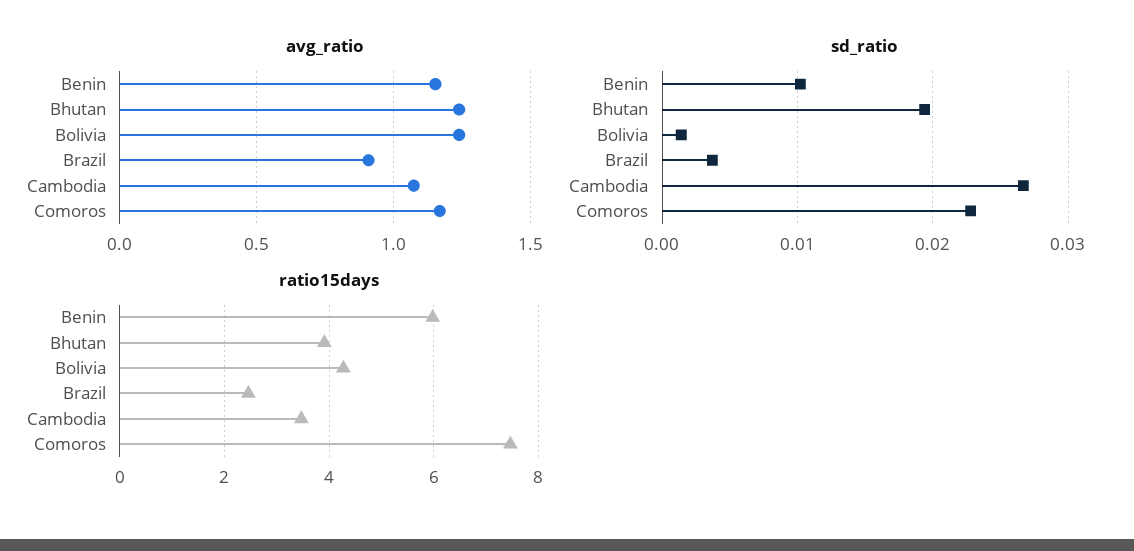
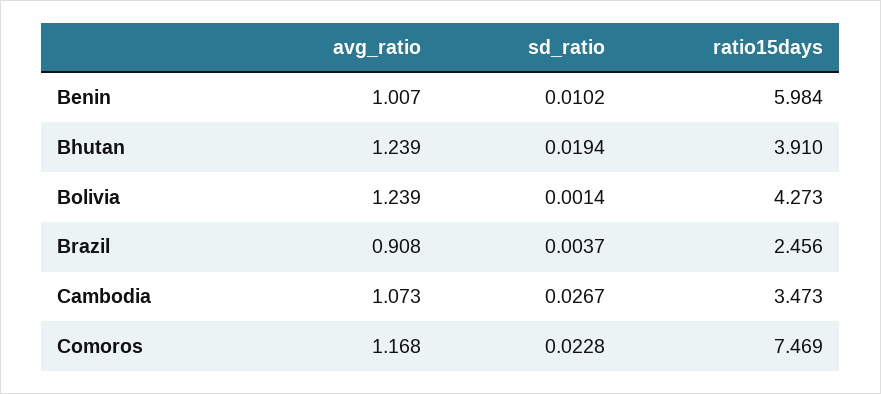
  {
    "avg_ratio": {
-     "Benin": 1.15,
+     "Benin": 1.007,
      "Bhutan": 1.239,
      "Bolivia": 1.239,
      "Brazil": 0.908,
      "Cambodia": 1.073,
      "Comoros": 1.168
    },
    "sd_ratio": {
      "Benin": 0.0102,
      "Bhutan": 0.0194,
      "Bolivia": 0.0014,
      "Brazil": 0.0037,
      "Cambodia": 0.0267,
      "Comoros": 0.0228
    },
    "ratio15days": {
      "Benin": 5.984,
      "Bhutan": 3.91,
      "Bolivia": 4.273,
      "Brazil": 2.456,
      "Cambodia": 3.473,
      "Comoros": 7.469
    }
  }

